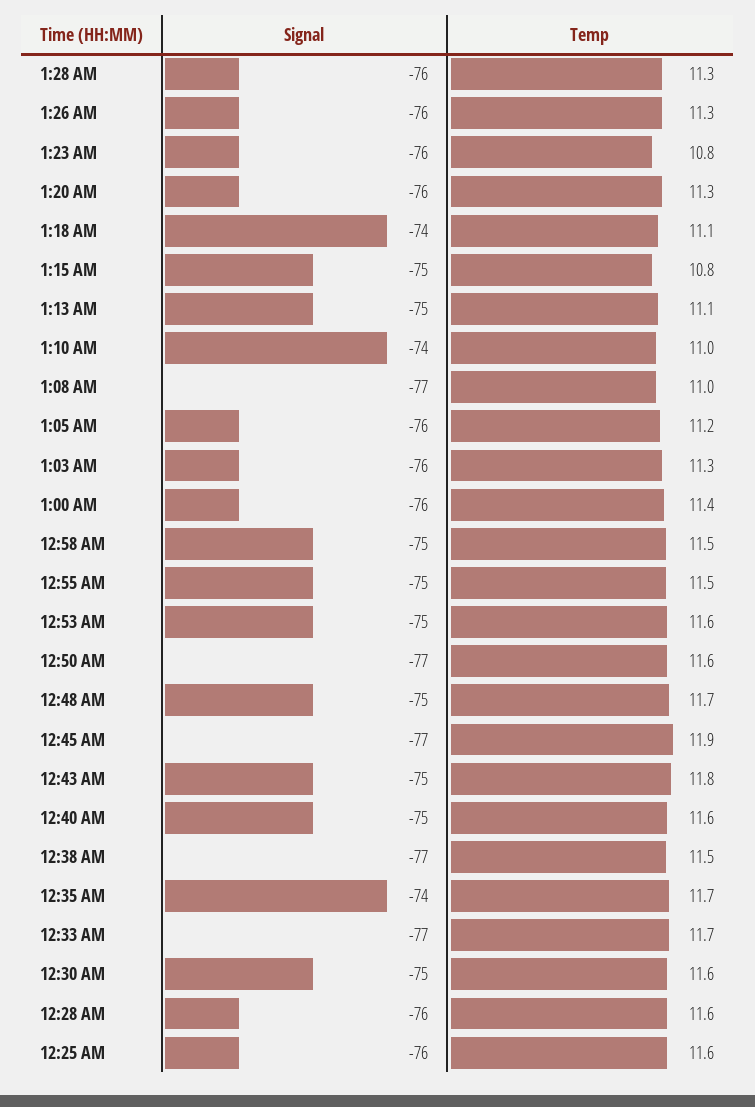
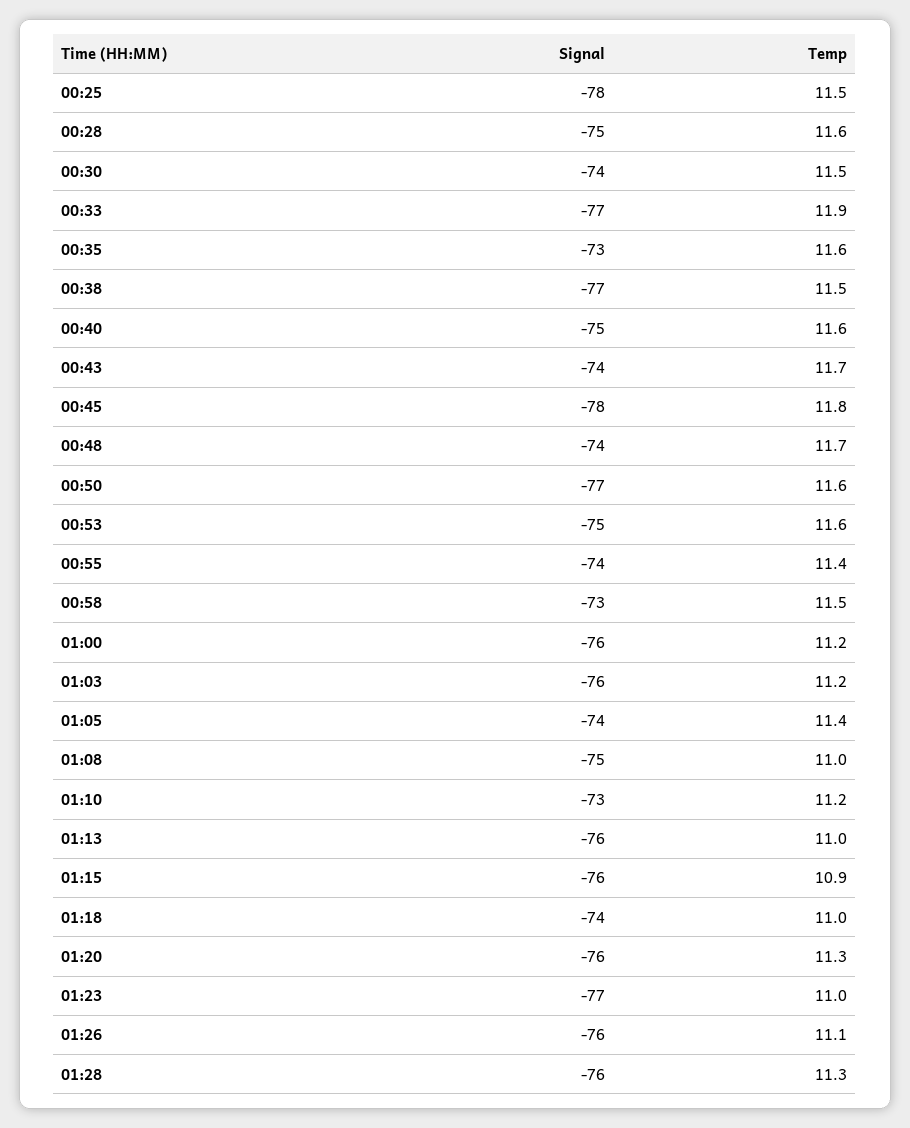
  {
    "Signal": {
      "1:28 AM": -76,
      "1:26 AM": -76,
-     "1:23 AM": -76,
+     "1:23 AM": -77,
      "1:20 AM": -76,
      "1:18 AM": -74,
-     "1:15 AM": -75,
+     "1:15 AM": -76,
-     "1:13 AM": -75,
+     "1:13 AM": -76,
-     "1:10 AM": -74,
+     "1:10 AM": -73,
-     "1:08 AM": -77,
+     "1:08 AM": -75,
-     "1:05 AM": -76,
+     "1:05 AM": -74,
      "1:03 AM": -76,
      "1:00 AM": -76,
-     "12:58 AM": -75,
+     "12:58 AM": -73,
-     "12:55 AM": -75,
+     "12:55 AM": -74,
      "12:53 AM": -75,
      "12:50 AM": -77,
-     "12:48 AM": -75,
+     "12:48 AM": -74,
-     "12:45 AM": -77,
+     "12:45 AM": -78,
-     "12:43 AM": -75,
+     "12:43 AM": -74,
      "12:40 AM": -75,
      "12:38 AM": -77,
-     "12:35 AM": -74,
+     "12:35 AM": -73,
      "12:33 AM": -77,
-     "12:30 AM": -75,
+     "12:30 AM": -74,
-     "12:28 AM": -76,
+     "12:28 AM": -75,
-     "12:25 AM": -76
+     "12:25 AM": -78
    },
    "Temp": {
      "1:28 AM": 11.3,
-     "1:26 AM": 11.3,
+     "1:26 AM": 11.1,
-     "1:23 AM": 10.8,
+     "1:23 AM": 11,
      "1:20 AM": 11.3,
-     "1:18 AM": 11.1,
+     "1:18 AM": 11,
-     "1:15 AM": 10.8,
+     "1:15 AM": 10.9,
-     "1:13 AM": 11.1,
+     "1:13 AM": 11,
-     "1:10 AM": 11,
+     "1:10 AM": 11.2,
      "1:08 AM": 11,
-     "1:05 AM": 11.2,
+     "1:05 AM": 11.4,
-     "1:03 AM": 11.3,
+     "1:03 AM": 11.2,
-     "1:00 AM": 11.4,
+     "1:00 AM": 11.2,
      "12:58 AM": 11.5,
-     "12:55 AM": 11.5,
+     "12:55 AM": 11.4,
      "12:53 AM": 11.6,
      "12:50 AM": 11.6,
      "12:48 AM": 11.7,
-     "12:45 AM": 11.9,
+     "12:45 AM": 11.8,
-     "12:43 AM": 11.8,
+     "12:43 AM": 11.7,
      "12:40 AM": 11.6,
      "12:38 AM": 11.5,
-     "12:35 AM": 11.7,
+     "12:35 AM": 11.6,
-     "12:33 AM": 11.7,
+     "12:33 AM": 11.9,
-     "12:30 AM": 11.6,
+     "12:30 AM": 11.5,
      "12:28 AM": 11.6,
-     "12:25 AM": 11.6
+     "12:25 AM": 11.5
    }
  }

